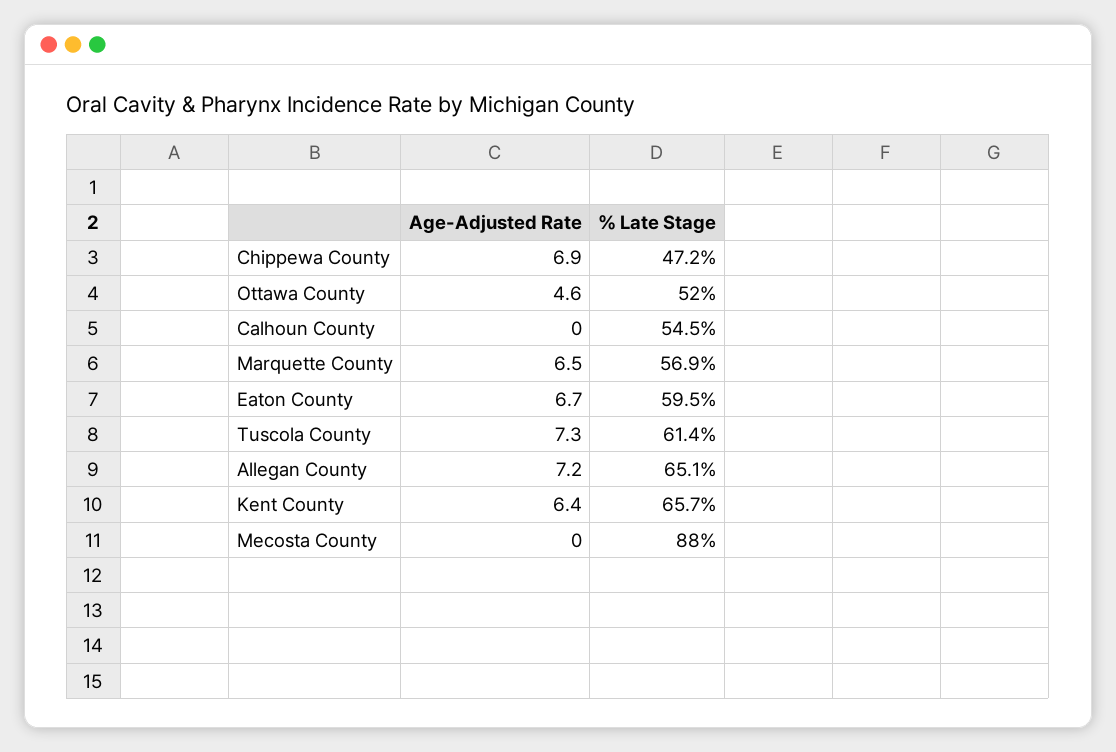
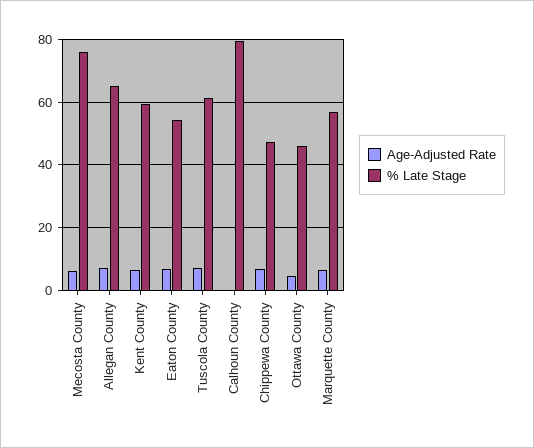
  {
    "Age-Adjusted Rate": {
      "Chippewa County": 6.9,
      "Ottawa County": 4.6,
      "Calhoun County": 0,
      "Marquette County": 6.5,
      "Eaton County": 6.7,
      "Tuscola County": 7.3,
      "Allegan County": 7.2,
      "Kent County": 6.4,
-     "Mecosta County": 0
+     "Mecosta County": 6
    },
    "% Late Stage": {
      "Chippewa County": 47.2,
-     "Ottawa County": 52,
+     "Ottawa County": 46,
-     "Calhoun County": 54.5,
+     "Calhoun County": 80,
      "Marquette County": 56.9,
-     "Eaton County": 59.5,
+     "Eaton County": 54,
      "Tuscola County": 61.4,
      "Allegan County": 65.1,
-     "Kent County": 65.7,
+     "Kent County": 60,
-     "Mecosta County": 88
+     "Mecosta County": 76
    }
  }

